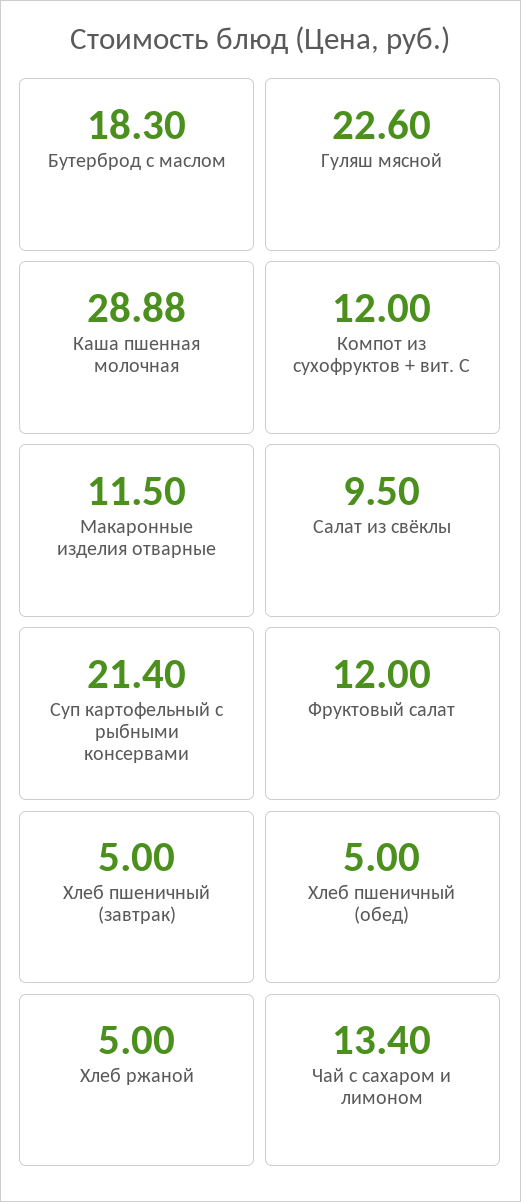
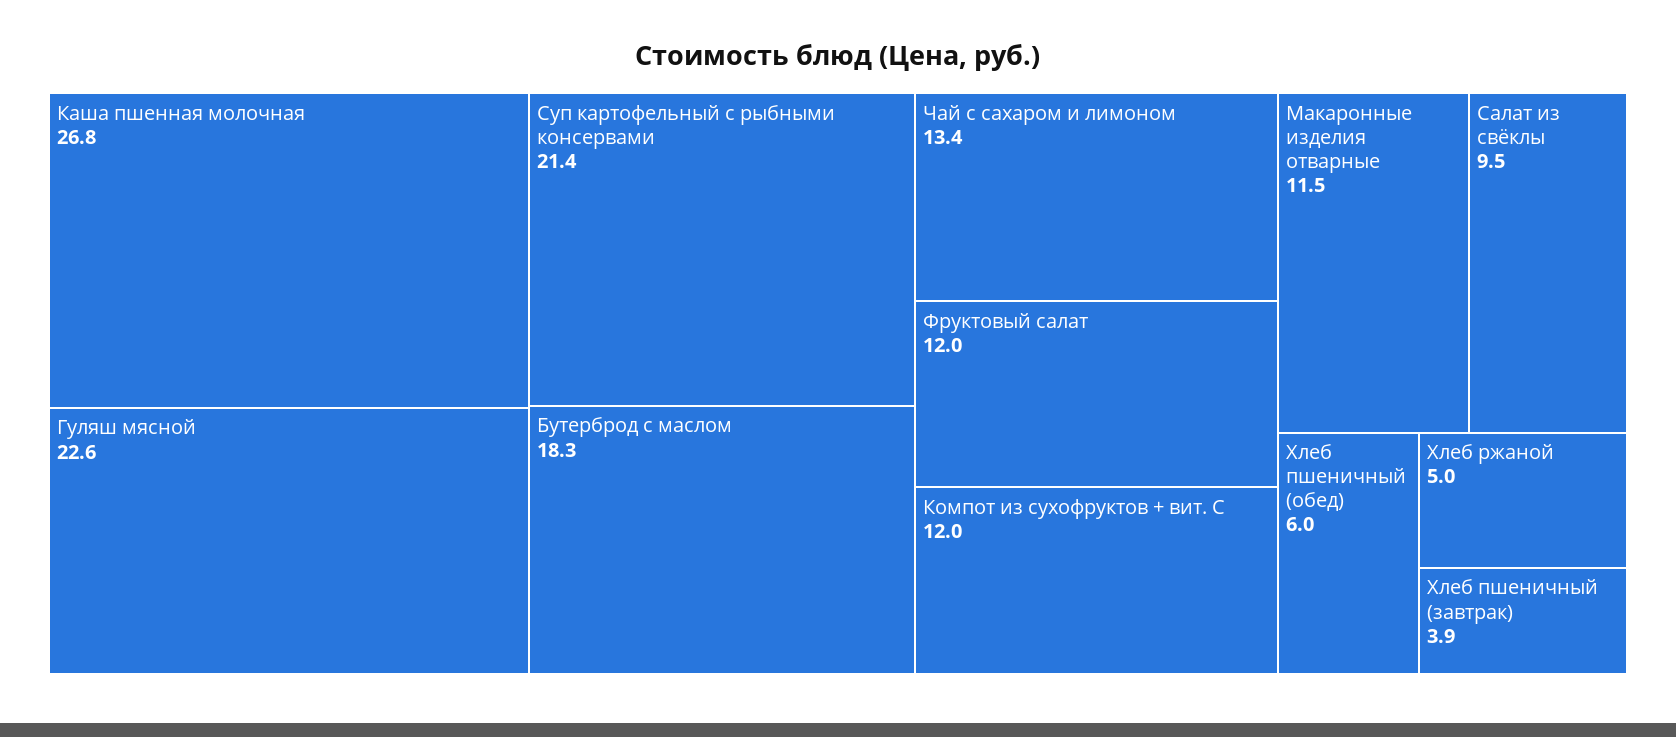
  {
    "Бутерброд с маслом": 18.3,
    "Гуляш мясной": 22.6,
-   "Каша пшенная молочная": 28.88,
+   "Каша пшенная молочная": 26.8,
    "Компот из сухофруктов + вит. С": 12,
    "Макаронные изделия отварные": 11.5,
    "Салат из свёклы": 9.5,
    "Суп картофельный с рыбными консервами": 21.4,
    "Фруктовый салат": 12,
-   "Хлеб пшеничный (завтрак)": 5,
+   "Хлеб пшеничный (завтрак)": 3.9,
-   "Хлеб пшеничный (обед)": 5,
+   "Хлеб пшеничный (обед)": 6,
    "Хлеб ржаной": 5,
    "Чай с сахаром и лимоном": 13.4
  }

